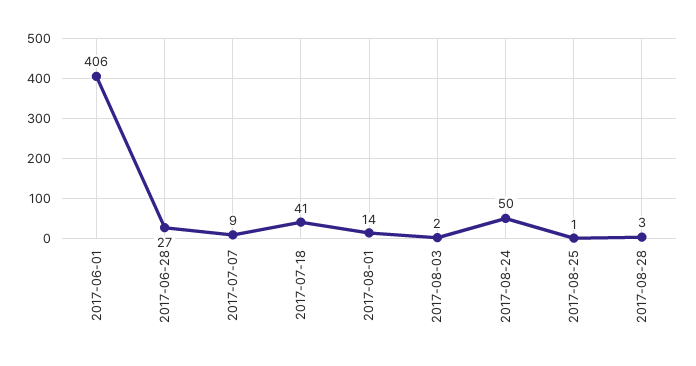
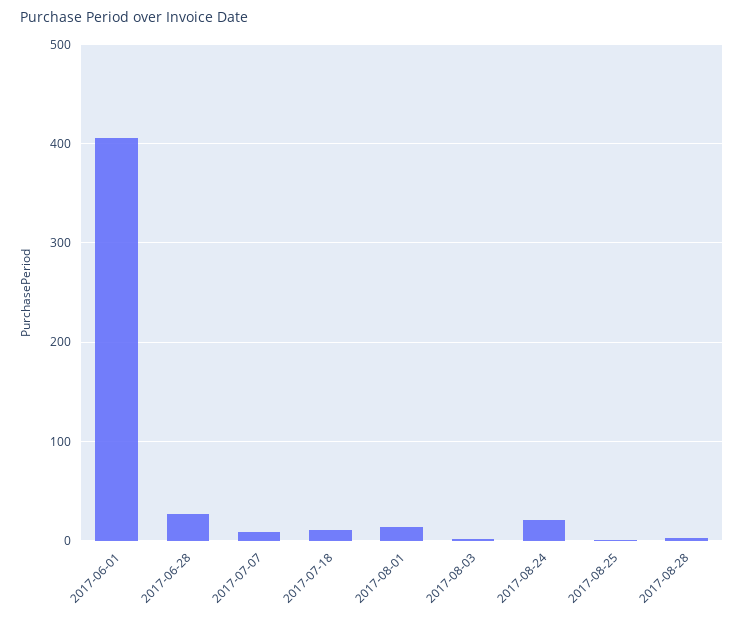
  {
    "2017-06-01": 406,
    "2017-06-28": 27,
    "2017-07-07": 9,
-   "2017-07-18": 41,
+   "2017-07-18": 10,
    "2017-08-01": 14,
    "2017-08-03": 2,
-   "2017-08-24": 50,
+   "2017-08-24": 20,
    "2017-08-25": 1,
    "2017-08-28": 3
  }

